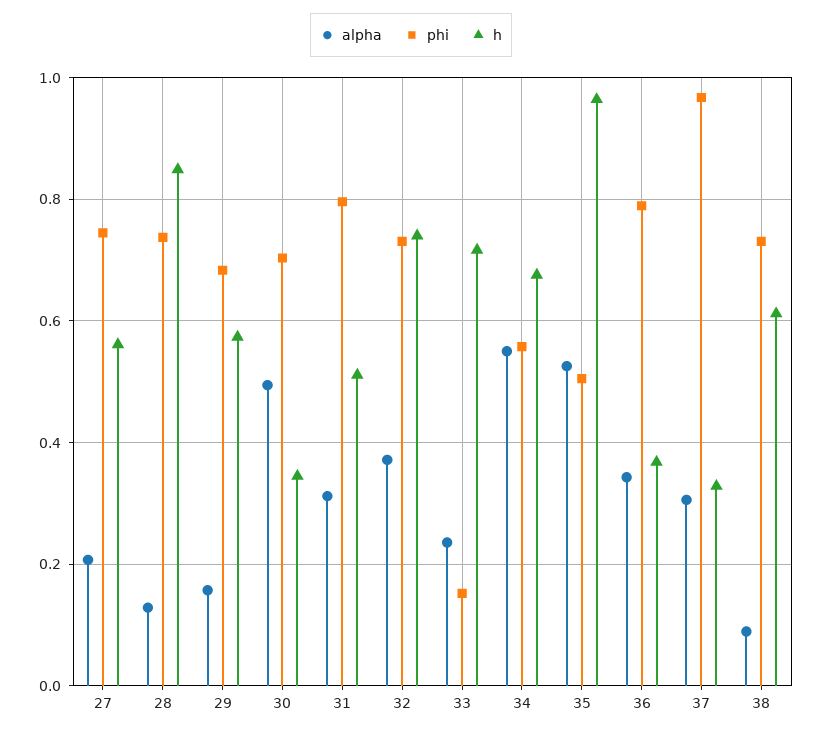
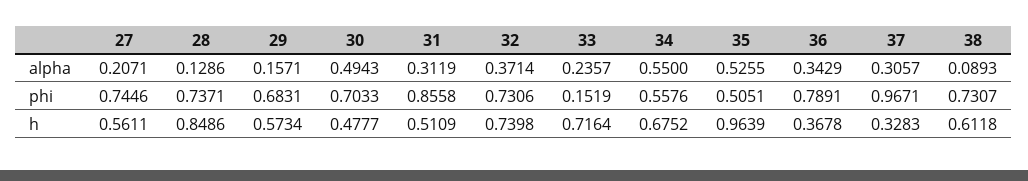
  {
    "alpha": {
      "27": 0.2071,
      "28": 0.1286,
      "29": 0.1571,
      "30": 0.4943,
      "31": 0.3119,
      "32": 0.3714,
      "33": 0.2357,
      "34": 0.55,
      "35": 0.5255,
      "36": 0.3429,
      "37": 0.3057,
      "38": 0.0893
    },
    "phi": {
      "27": 0.7446,
      "28": 0.7371,
      "29": 0.6831,
      "30": 0.7033,
-     "31": 0.8,
+     "31": 0.8558,
      "32": 0.7306,
      "33": 0.1519,
      "34": 0.5576,
      "35": 0.5051,
      "36": 0.7891,
      "37": 0.9671,
      "38": 0.7307
    },
    "h": {
      "27": 0.5611,
      "28": 0.8486,
      "29": 0.5734,
-     "30": 0.34,
+     "30": 0.4777,
      "31": 0.5109,
      "32": 0.7398,
      "33": 0.7164,
      "34": 0.6752,
      "35": 0.9639,
      "36": 0.3678,
      "37": 0.3283,
      "38": 0.6118
    }
  }

